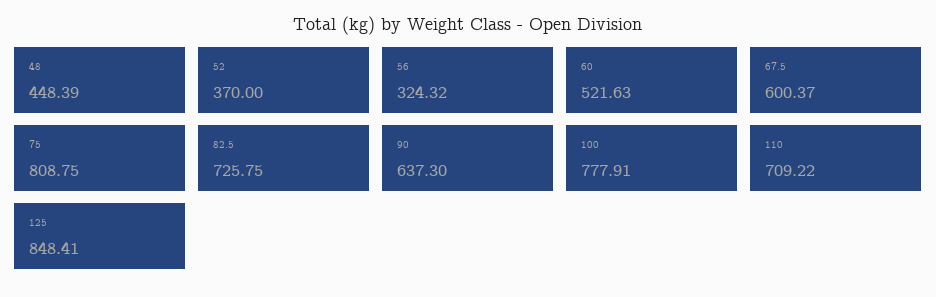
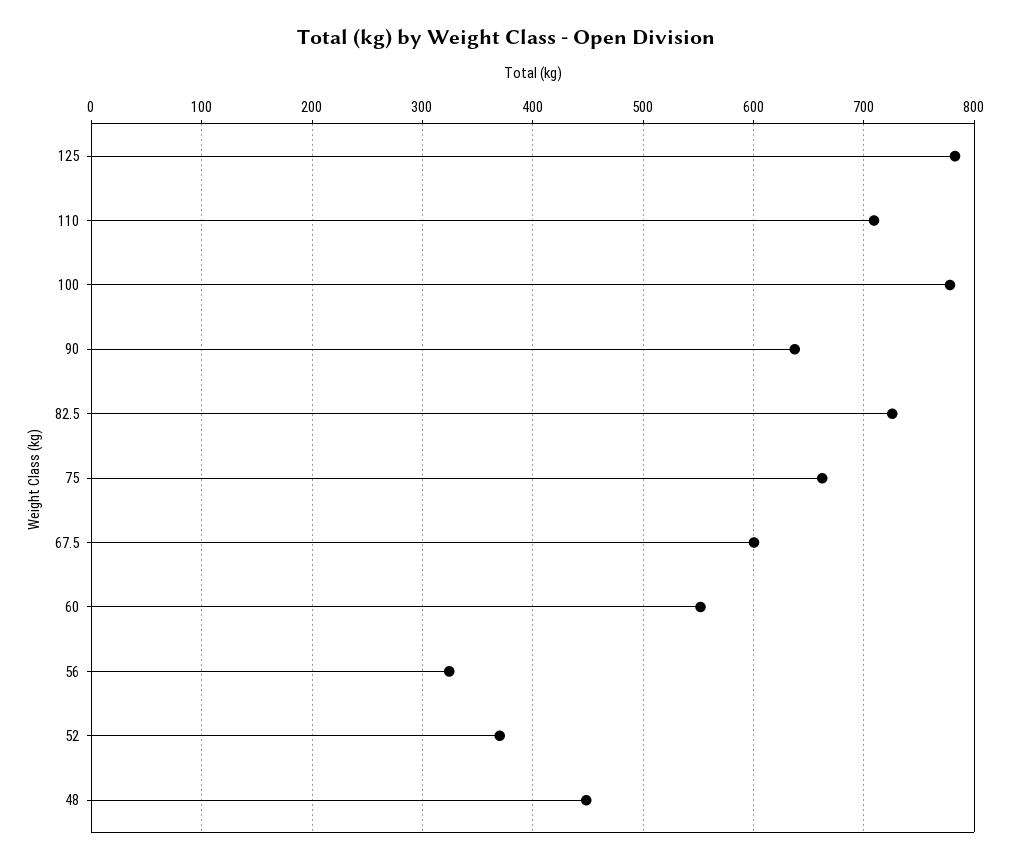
  {
    "48": 448.39,
    "52": 370,
    "56": 324.32,
-   "60": 521.63,
+   "60": 550,
    "67.5": 600.37,
-   "75": 808.75,
+   "75": 660,
    "82.5": 725.75,
    "90": 637.3,
    "100": 777.91,
    "110": 709.22,
-   "125": 848.41
+   "125": 780
  }

